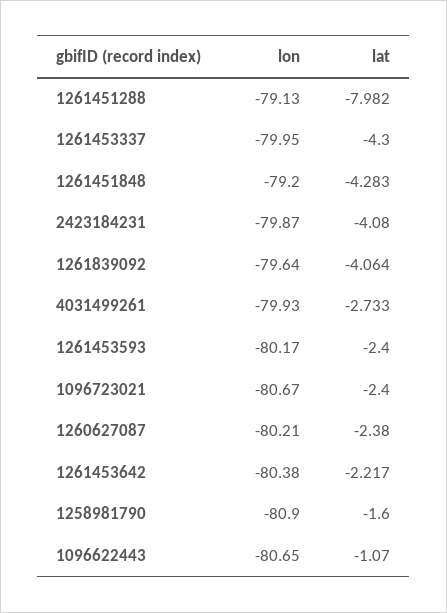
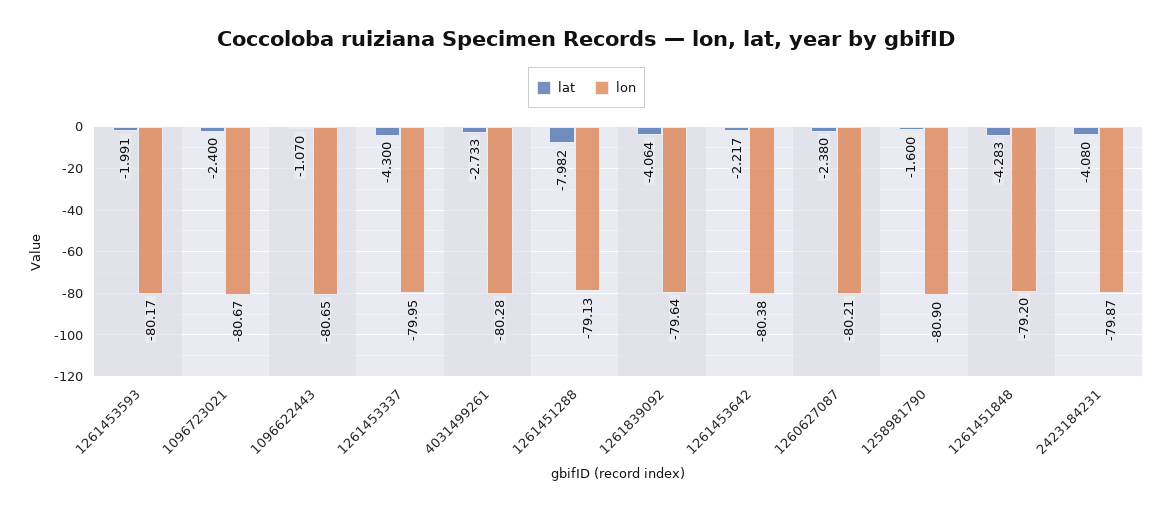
  {
    "lon": {
      "1261451288": -79.13,
      "1261453337": -79.95,
      "1261451848": -79.2,
      "2423184231": -79.87,
      "1261839092": -79.64,
-     "4031499261": -79.93,
+     "4031499261": -80.28,
      "1261453593": -80.17,
      "1096723021": -80.67,
      "1260627087": -80.21,
      "1261453642": -80.38,
      "1258981790": -80.9,
      "1096622443": -80.65
    },
    "lat": {
      "1261451288": -7.982,
      "1261453337": -4.3,
      "1261451848": -4.283,
      "2423184231": -4.08,
      "1261839092": -4.064,
      "4031499261": -2.733,
-     "1261453593": -2.4,
+     "1261453593": -1.991,
      "1096723021": -2.4,
      "1260627087": -2.38,
      "1261453642": -2.217,
      "1258981790": -1.6,
      "1096622443": -1.07
    }
  }

